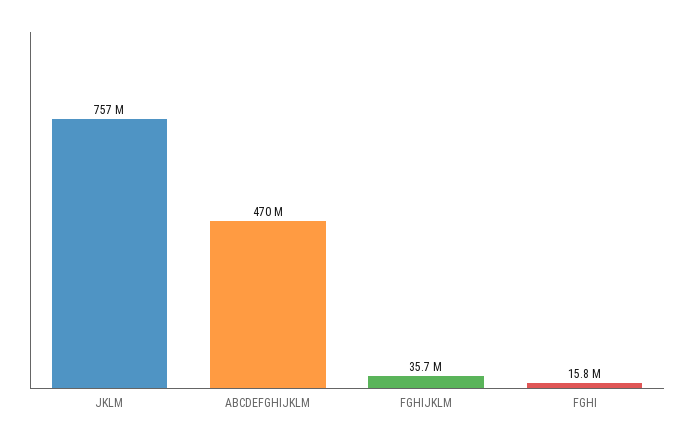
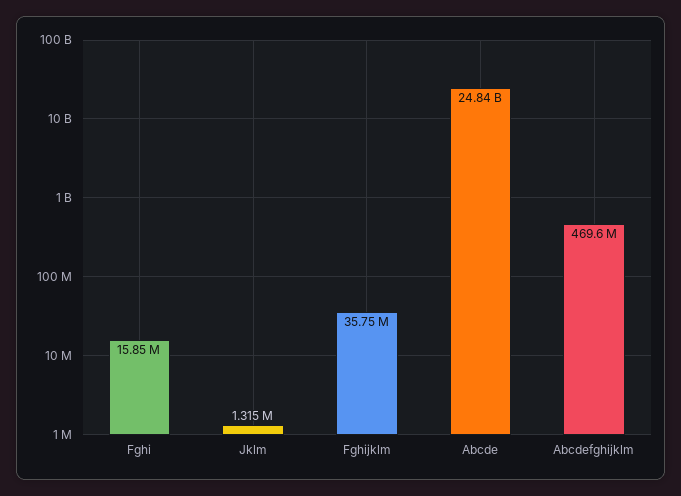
  {
-   "JKLM": 757000000,
+   "JKLM": 1315000,
    "ABCDEFGHIJKLM": 469600000,
    "FGHIJKLM": 35750000,
-   "FGHI": 15850000
+   "FGHI": 15850000,
+   "Abcde": 24840000000
  }

